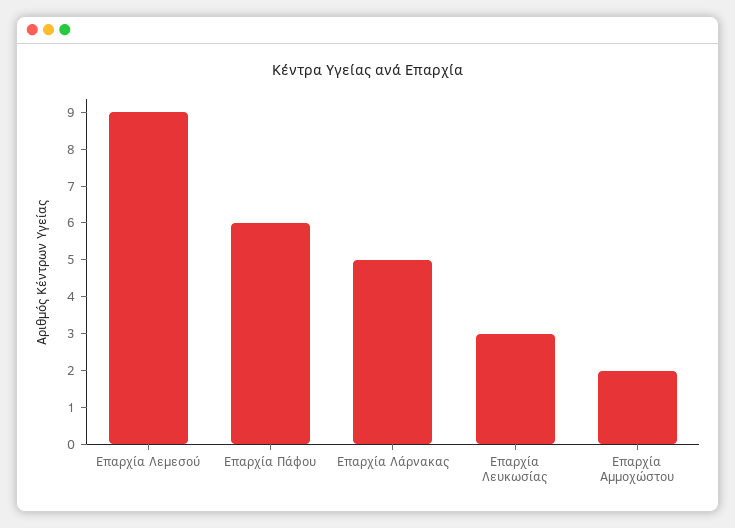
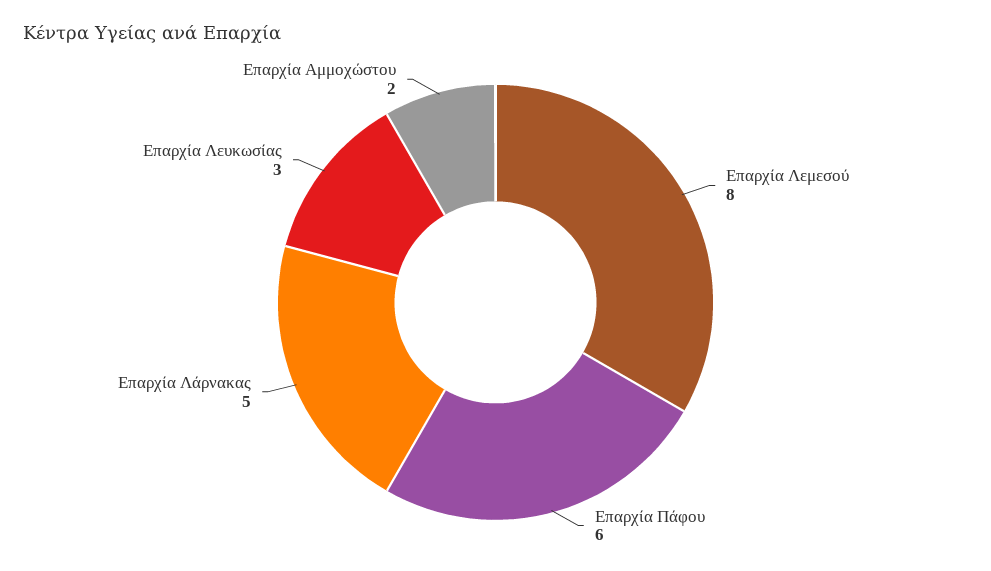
  {
-   "Επαρχία Λεμεσού": 9,
+   "Επαρχία Λεμεσού": 8,
    "Επαρχία Πάφου": 6,
    "Επαρχία Λάρνακας": 5,
    "Επαρχία Λευκωσίας": 3,
    "Επαρχία Αμμοχώστου": 2
  }

